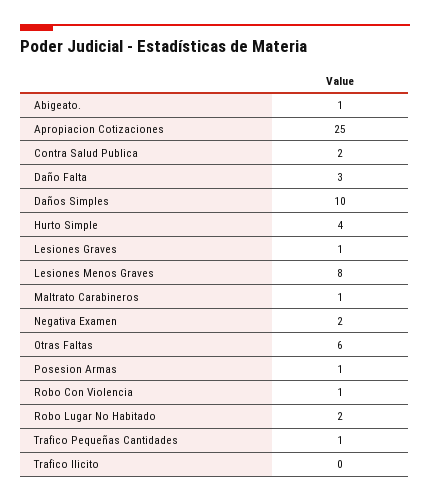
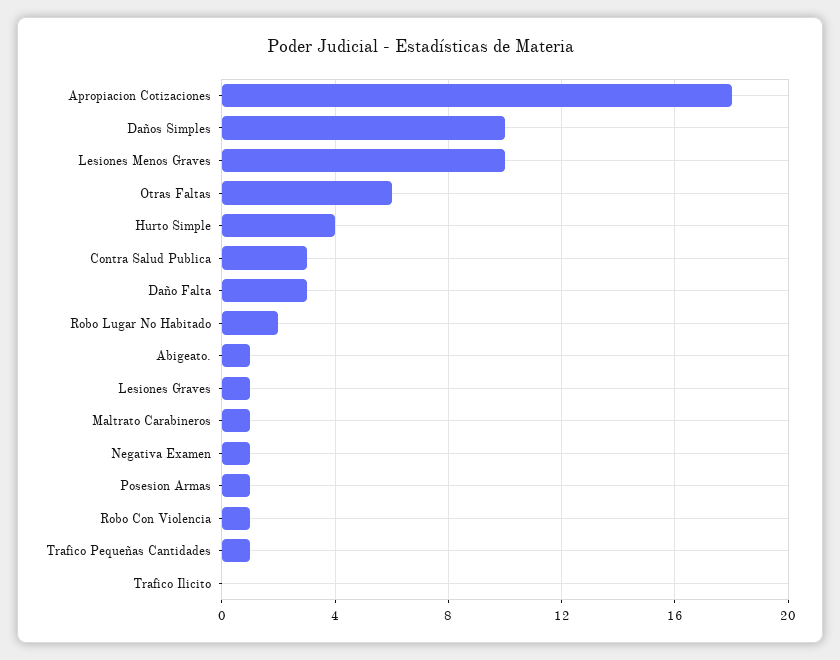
  {
    "Abigeato.": 1,
-   "Apropiacion Cotizaciones": 25,
+   "Apropiacion Cotizaciones": 18,
-   "Contra Salud Publica": 2,
+   "Contra Salud Publica": 3,
    "Daño Falta": 3,
    "Daños Simples": 10,
    "Hurto Simple": 4,
    "Lesiones Graves": 1,
-   "Lesiones Menos Graves": 8,
+   "Lesiones Menos Graves": 10,
    "Maltrato Carabineros": 1,
-   "Negativa Examen": 2,
+   "Negativa Examen": 1,
    "Otras Faltas": 6,
    "Posesion Armas": 1,
    "Robo Con Violencia": 1,
    "Robo Lugar No Habitado": 2,
    "Trafico Pequeñas Cantidades": 1,
    "Trafico Ilicito": 0
  }

